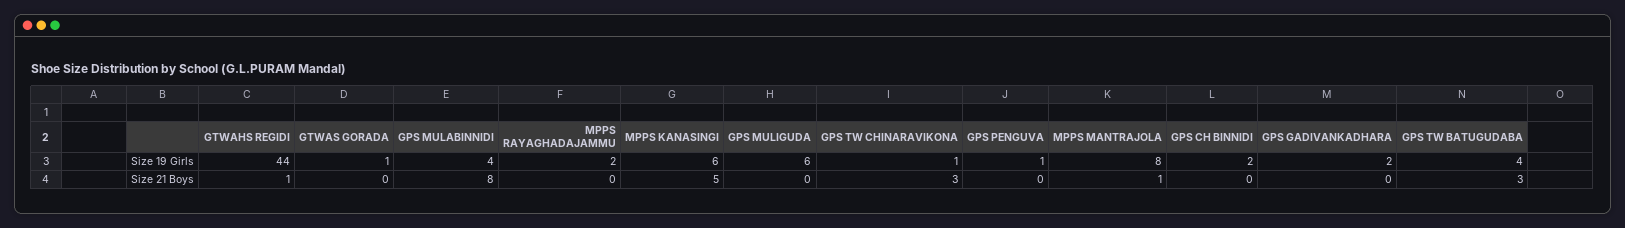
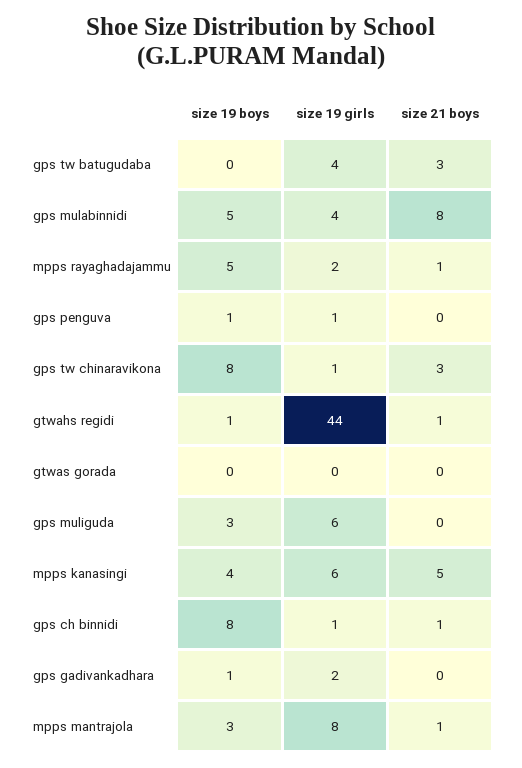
  {
    "GTWAHS REGIDI": {
      "Size 19 Girls": 44,
-     "Size 21 Boys": 1
+     "Size 21 Boys": 1,
+     "size 19 boys": 1
    },
    "GTWAS GORADA": {
-     "Size 19 Girls": 1,
+     "Size 19 Girls": 0,
-     "Size 21 Boys": 0
+     "Size 21 Boys": 0,
+     "size 19 boys": 0
    },
    "GPS MULABINNIDI": {
      "Size 19 Girls": 4,
-     "Size 21 Boys": 8
+     "Size 21 Boys": 8,
+     "size 19 boys": 5
    },
    "MPPS RAYAGHADAJAMMU": {
      "Size 19 Girls": 2,
-     "Size 21 Boys": 0
+     "Size 21 Boys": 1,
+     "size 19 boys": 5
    },
    "MPPS KANASINGI": {
      "Size 19 Girls": 6,
-     "Size 21 Boys": 5
+     "Size 21 Boys": 5,
+     "size 19 boys": 4
    },
    "GPS MULIGUDA": {
      "Size 19 Girls": 6,
-     "Size 21 Boys": 0
+     "Size 21 Boys": 0,
+     "size 19 boys": 3
    },
    "GPS TW CHINARAVIKONA": {
      "Size 19 Girls": 1,
-     "Size 21 Boys": 3
+     "Size 21 Boys": 3,
+     "size 19 boys": 8
    },
    "GPS PENGUVA": {
      "Size 19 Girls": 1,
-     "Size 21 Boys": 0
+     "Size 21 Boys": 0,
+     "size 19 boys": 1
    },
    "MPPS MANTRAJOLA": {
      "Size 19 Girls": 8,
-     "Size 21 Boys": 1
+     "Size 21 Boys": 1,
+     "size 19 boys": 3
    },
    "GPS CH BINNIDI": {
-     "Size 19 Girls": 2,
+     "Size 19 Girls": 1,
-     "Size 21 Boys": 0
+     "Size 21 Boys": 1,
+     "size 19 boys": 8
    },
    "GPS GADIVANKADHARA": {
      "Size 19 Girls": 2,
-     "Size 21 Boys": 0
+     "Size 21 Boys": 0,
+     "size 19 boys": 1
    },
    "GPS TW BATUGUDABA": {
      "Size 19 Girls": 4,
-     "Size 21 Boys": 3
+     "Size 21 Boys": 3,
+     "size 19 boys": 0
    }
  }

